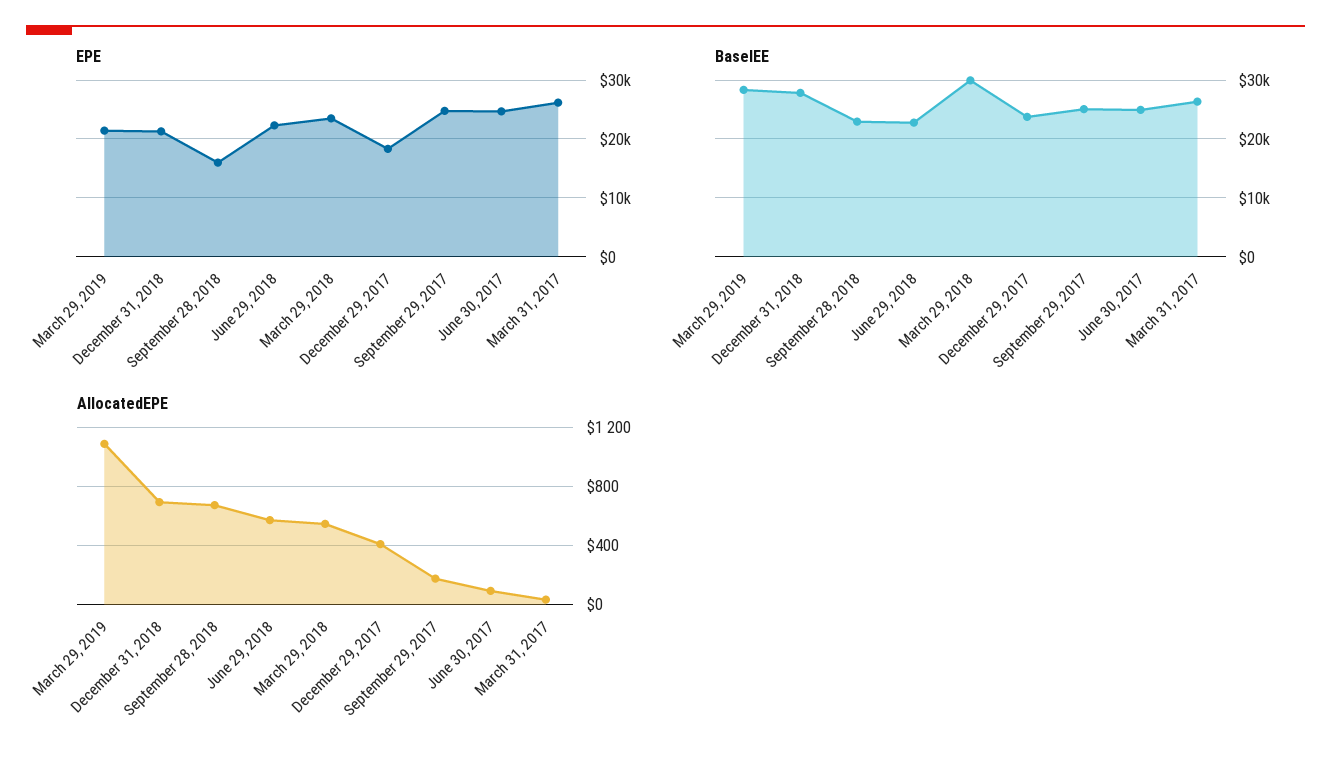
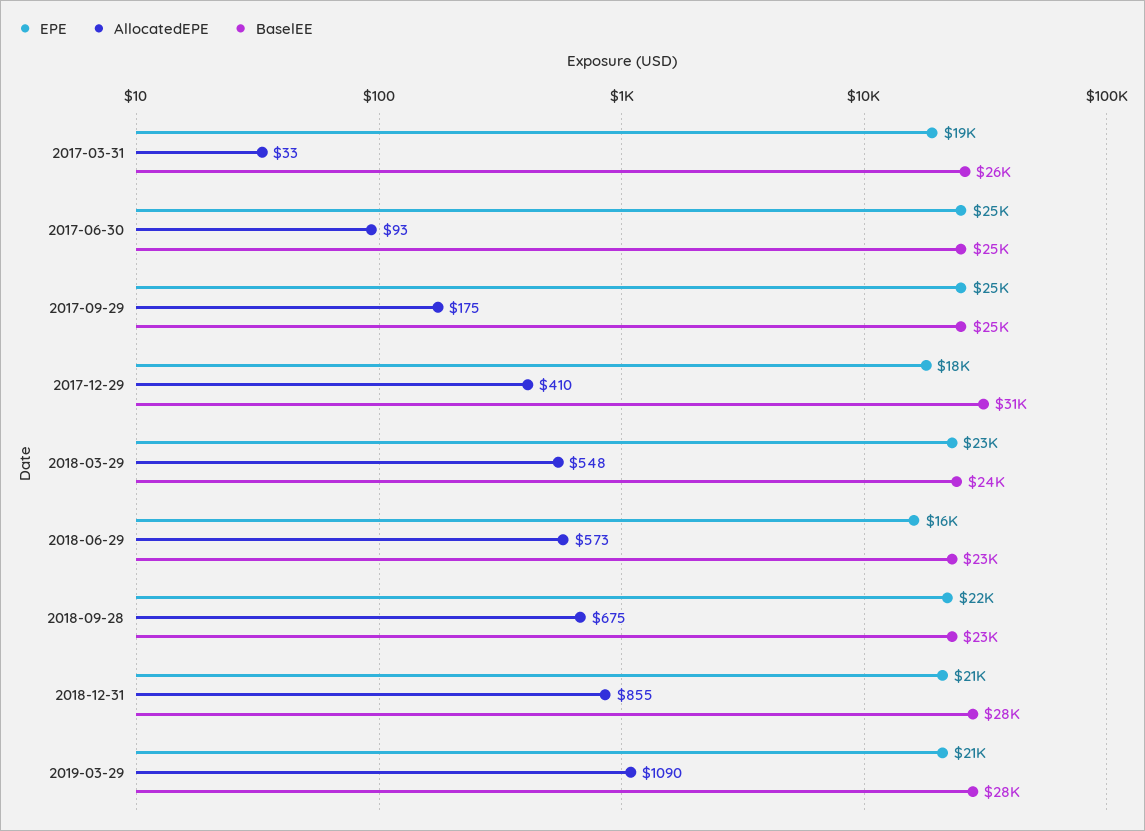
  {
    "EPE": {
      "March 29, 2019": 21000,
      "December 31, 2018": 21000,
-     "September 28, 2018": 16000,
+     "September 28, 2018": 22000,
-     "June 29, 2018": 22000,
+     "June 29, 2018": 16000,
      "March 29, 2018": 23000,
      "December 29, 2017": 18000,
      "September 29, 2017": 25000,
      "June 30, 2017": 25000,
-     "March 31, 2017": 26000
+     "March 31, 2017": 19000
    },
    "BaselEE": {
      "March 29, 2019": 28000,
      "December 31, 2018": 28000,
      "September 28, 2018": 23000,
      "June 29, 2018": 23000,
-     "March 29, 2018": 30000,
+     "March 29, 2018": 24000,
-     "December 29, 2017": 24000,
+     "December 29, 2017": 31000,
      "September 29, 2017": 25000,
      "June 30, 2017": 25000,
      "March 31, 2017": 26000
    },
    "AllocatedEPE": {
      "March 29, 2019": 1090,
-     "December 31, 2018": 700,
+     "December 31, 2018": 855,
      "September 28, 2018": 675,
      "June 29, 2018": 573,
      "March 29, 2018": 548,
      "December 29, 2017": 410,
      "September 29, 2017": 175,
      "June 30, 2017": 93,
      "March 31, 2017": 33
    }
  }

